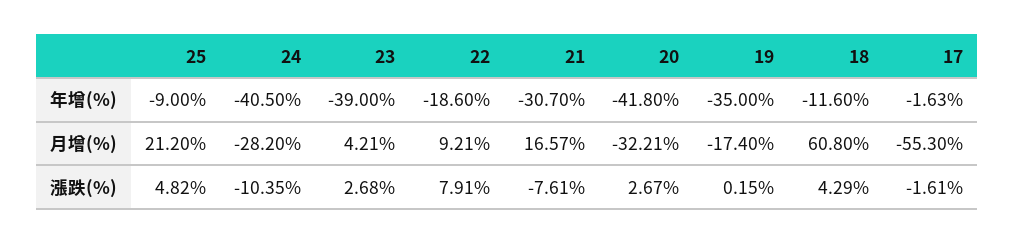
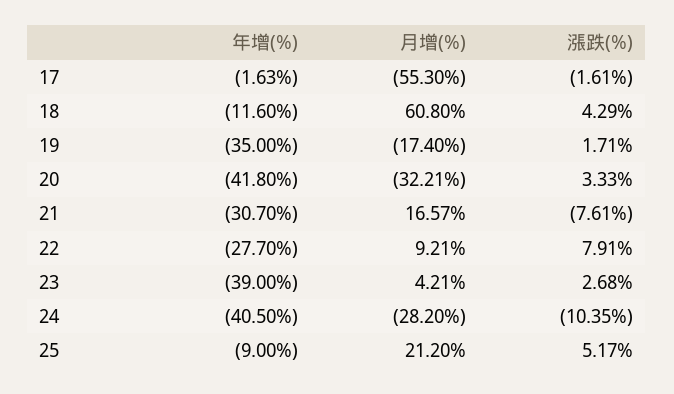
  {
    "25": {
      "年增(%)": -9,
      "月增(%)": 21.2,
-     "漲跌(%)": 4.82
+     "漲跌(%)": 5.17
    },
    "24": {
      "年增(%)": -40.5,
      "月增(%)": -28.2,
      "漲跌(%)": -10.35
    },
    "23": {
      "年增(%)": -39,
      "月增(%)": 4.21,
      "漲跌(%)": 2.68
    },
    "22": {
-     "年增(%)": -18.6,
+     "年增(%)": -27.7,
      "月增(%)": 9.21,
      "漲跌(%)": 7.91
    },
    "21": {
      "年增(%)": -30.7,
      "月增(%)": 16.57,
      "漲跌(%)": -7.61
    },
    "20": {
      "年增(%)": -41.8,
      "月增(%)": -32.21,
-     "漲跌(%)": 2.67
+     "漲跌(%)": 3.33
    },
    "19": {
      "年增(%)": -35,
      "月增(%)": -17.4,
-     "漲跌(%)": 0.15
+     "漲跌(%)": 1.71
    },
    "18": {
      "年增(%)": -11.6,
      "月增(%)": 60.8,
      "漲跌(%)": 4.29
    },
    "17": {
      "年增(%)": -1.63,
      "月增(%)": -55.3,
      "漲跌(%)": -1.61
    }
  }

